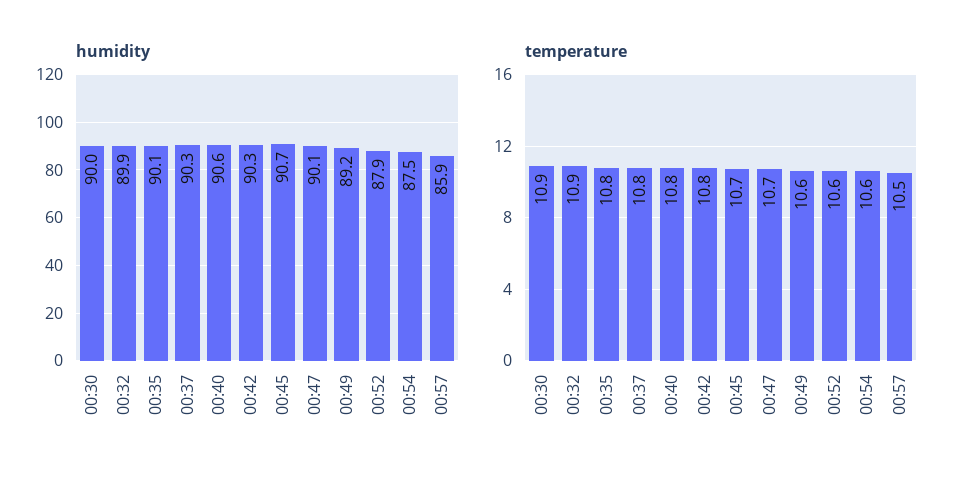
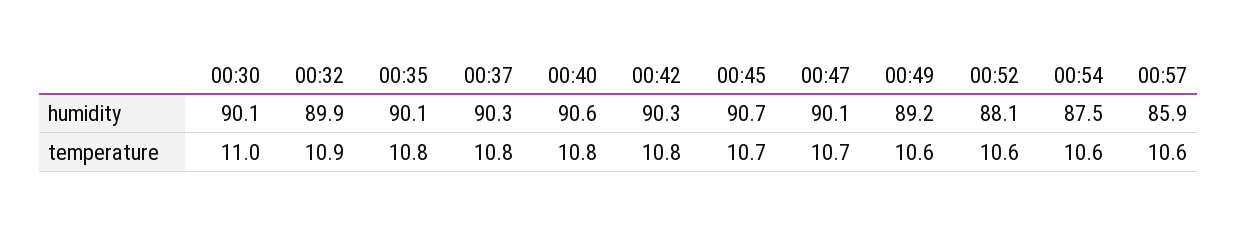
  {
    "humidity": {
-     "00:30": 90,
+     "00:30": 90.1,
      "00:32": 89.9,
      "00:35": 90.1,
      "00:37": 90.3,
      "00:40": 90.6,
      "00:42": 90.3,
      "00:45": 90.7,
      "00:47": 90.1,
      "00:49": 89.2,
-     "00:52": 87.9,
+     "00:52": 88.1,
      "00:54": 87.5,
      "00:57": 85.9
    },
    "temperature": {
-     "00:30": 10.9,
+     "00:30": 11,
      "00:32": 10.9,
      "00:35": 10.8,
      "00:37": 10.8,
      "00:40": 10.8,
      "00:42": 10.8,
      "00:45": 10.7,
      "00:47": 10.7,
      "00:49": 10.6,
      "00:52": 10.6,
      "00:54": 10.6,
-     "00:57": 10.5
+     "00:57": 10.6
    }
  }

